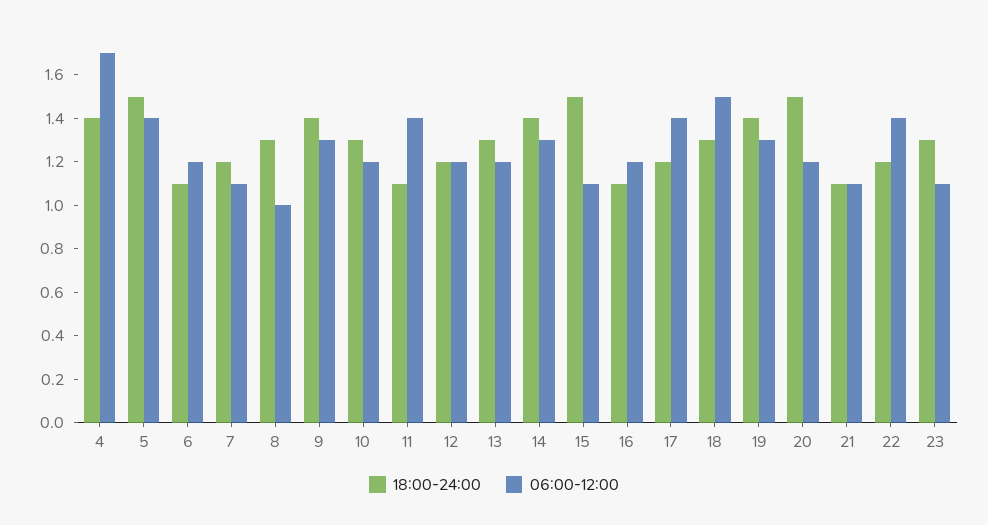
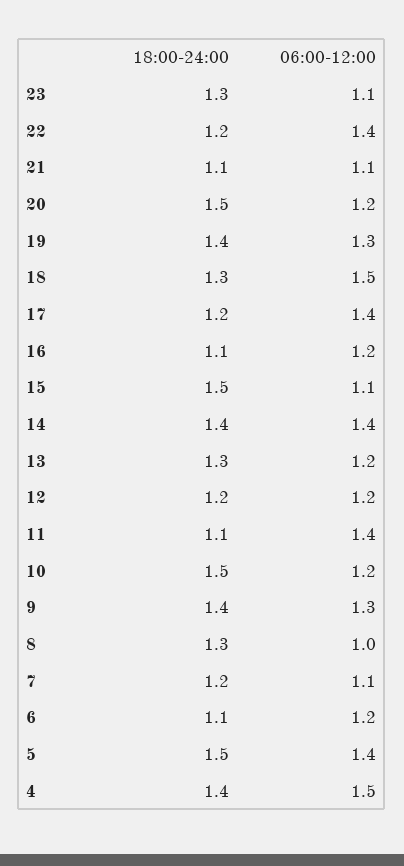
  {
    "18:00-24:00": {
      "4": 1.4,
      "5": 1.5,
      "6": 1.1,
      "7": 1.2,
      "8": 1.3,
      "9": 1.4,
-     "10": 1.3,
+     "10": 1.5,
      "11": 1.1,
      "12": 1.2,
      "13": 1.3,
      "14": 1.4,
      "15": 1.5,
      "16": 1.1,
      "17": 1.2,
      "18": 1.3,
      "19": 1.4,
      "20": 1.5,
      "21": 1.1,
      "22": 1.2,
      "23": 1.3
    },
    "06:00-12:00": {
-     "4": 1.7,
+     "4": 1.5,
      "5": 1.4,
      "6": 1.2,
      "7": 1.1,
      "8": 1,
      "9": 1.3,
      "10": 1.2,
      "11": 1.4,
      "12": 1.2,
      "13": 1.2,
-     "14": 1.3,
+     "14": 1.4,
      "15": 1.1,
      "16": 1.2,
      "17": 1.4,
      "18": 1.5,
      "19": 1.3,
      "20": 1.2,
      "21": 1.1,
      "22": 1.4,
      "23": 1.1
    }
  }

